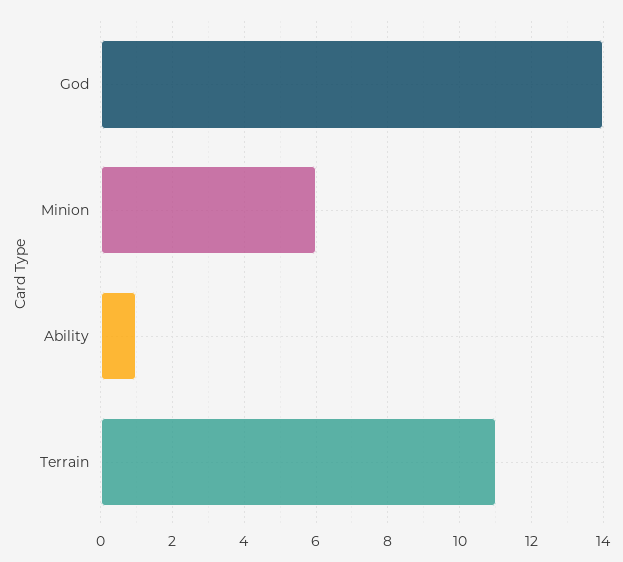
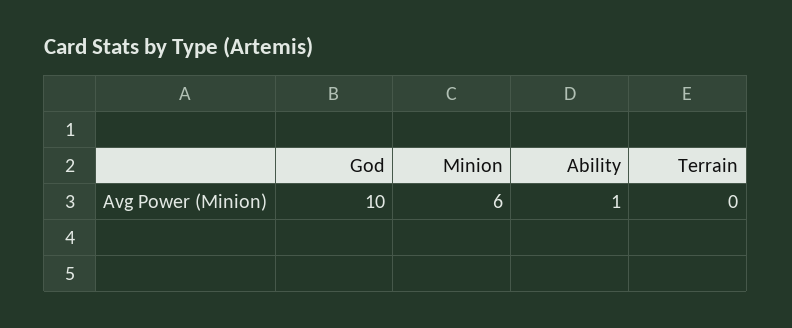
  {
-   "God": 14,
+   "God": 10,
    "Minion": 6,
    "Ability": 1,
-   "Terrain": 11
+   "Terrain": 0
  }

